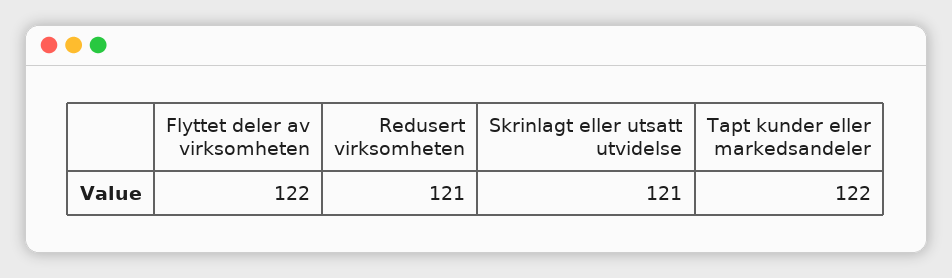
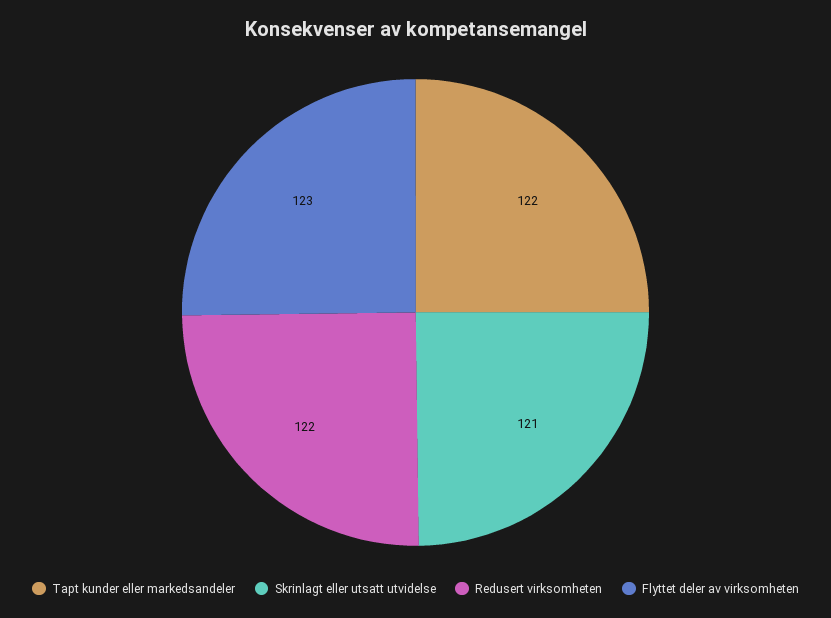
  {
-   "Flyttet deler av virksomheten": 122,
+   "Flyttet deler av virksomheten": 123,
-   "Redusert virksomheten": 121,
+   "Redusert virksomheten": 122,
    "Skrinlagt eller utsatt utvidelse": 121,
    "Tapt kunder eller markedsandeler": 122
  }

